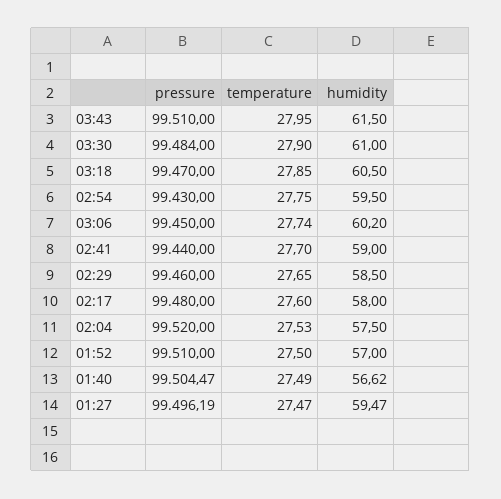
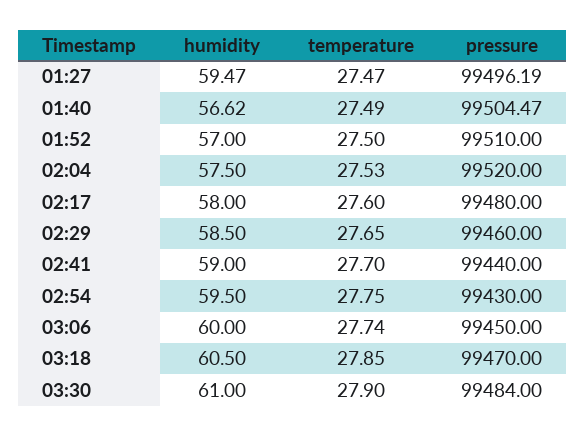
  {
    "pressure": {
-     "03:43": 99510,
      "03:30": 99484,
      "03:18": 99470,
      "02:54": 99430,
      "03:06": 99450,
      "02:41": 99440,
      "02:29": 99460,
      "02:17": 99480,
      "02:04": 99520,
      "01:52": 99510,
      "01:40": 99504.47,
      "01:27": 99496.19
    },
    "temperature": {
-     "03:43": 27.95,
      "03:30": 27.9,
      "03:18": 27.85,
      "02:54": 27.75,
      "03:06": 27.74,
      "02:41": 27.7,
      "02:29": 27.65,
      "02:17": 27.6,
      "02:04": 27.53,
      "01:52": 27.5,
      "01:40": 27.49,
      "01:27": 27.47
    },
    "humidity": {
-     "03:43": 61.5,
      "03:30": 61,
      "03:18": 60.5,
      "02:54": 59.5,
-     "03:06": 60.2,
+     "03:06": 60,
      "02:41": 59,
      "02:29": 58.5,
      "02:17": 58,
      "02:04": 57.5,
      "01:52": 57,
      "01:40": 56.62,
      "01:27": 59.47
    }
  }

